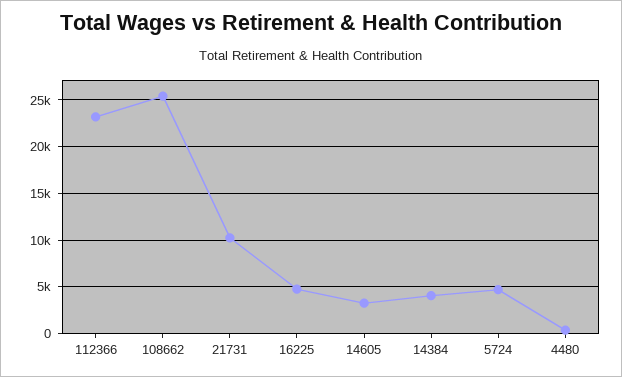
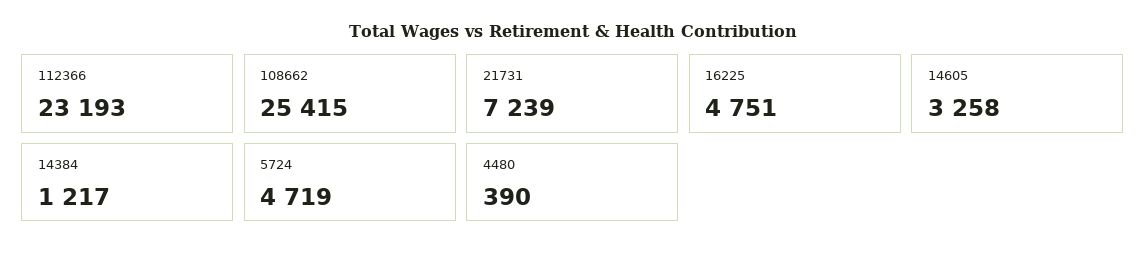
  {
    "112366": 23193,
    "108662": 25415,
-   "21731": 10000,
+   "21731": 7239,
    "16225": 4751,
    "14605": 3258,
-   "14384": 4000,
+   "14384": 1217,
    "5724": 4719,
    "4480": 390
  }

